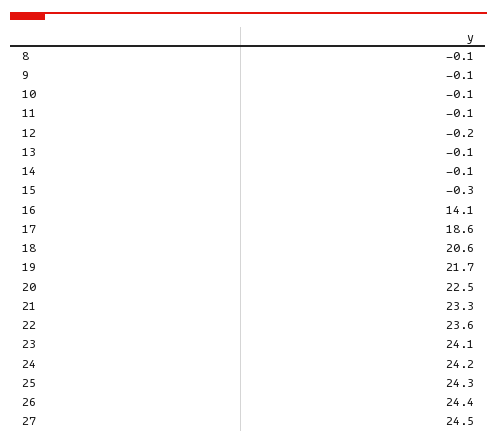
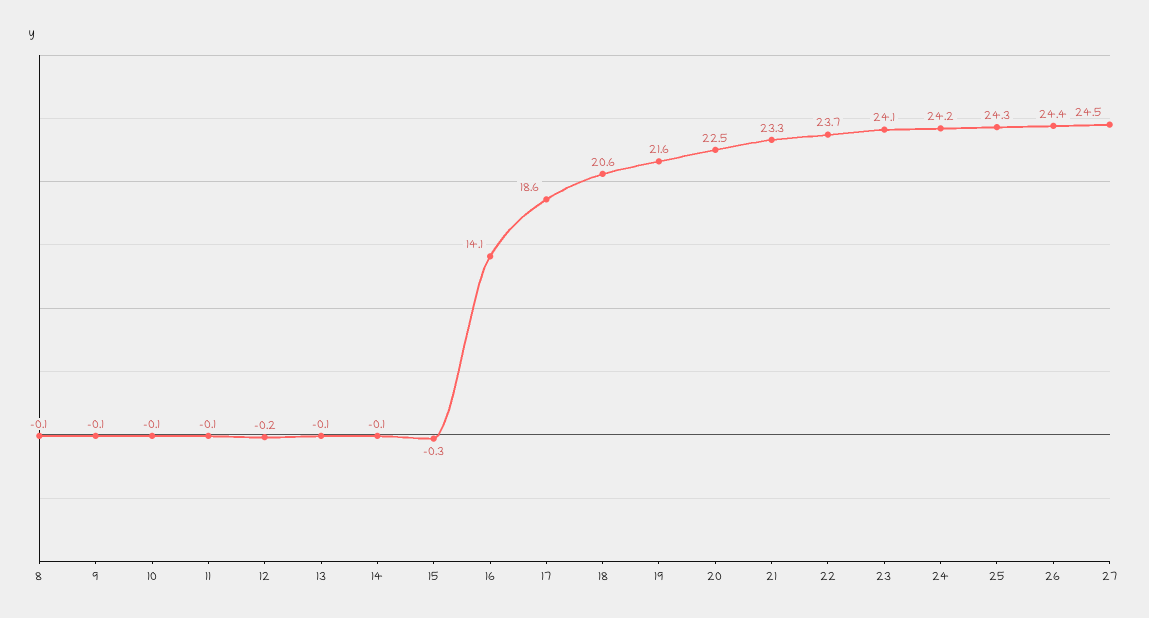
  {
    "8": -0.1,
    "9": -0.1,
    "10": -0.1,
    "11": -0.1,
    "12": -0.2,
    "13": -0.1,
    "14": -0.1,
    "15": -0.3,
    "16": 14.1,
    "17": 18.6,
    "18": 20.6,
-   "19": 21.7,
+   "19": 21.6,
    "20": 22.5,
    "21": 23.3,
-   "22": 23.6,
+   "22": 23.7,
    "23": 24.1,
    "24": 24.2,
    "25": 24.3,
    "26": 24.4,
    "27": 24.5
  }

